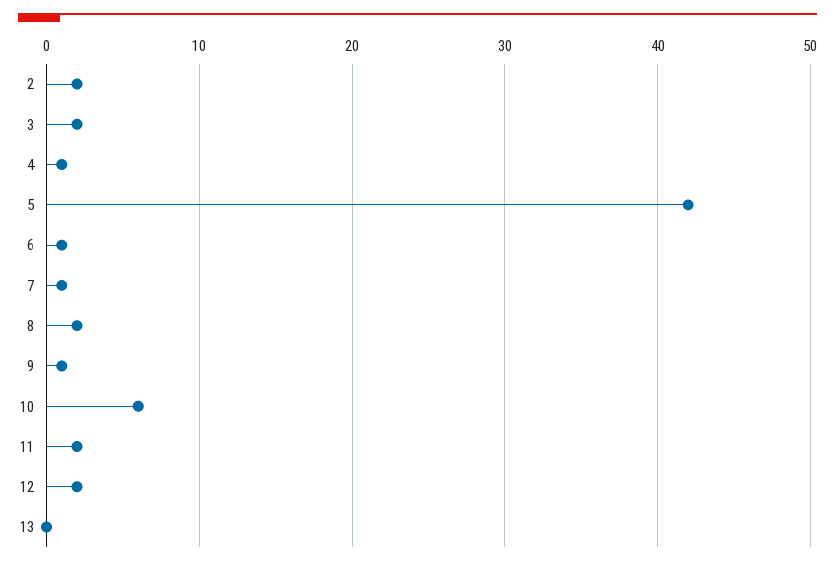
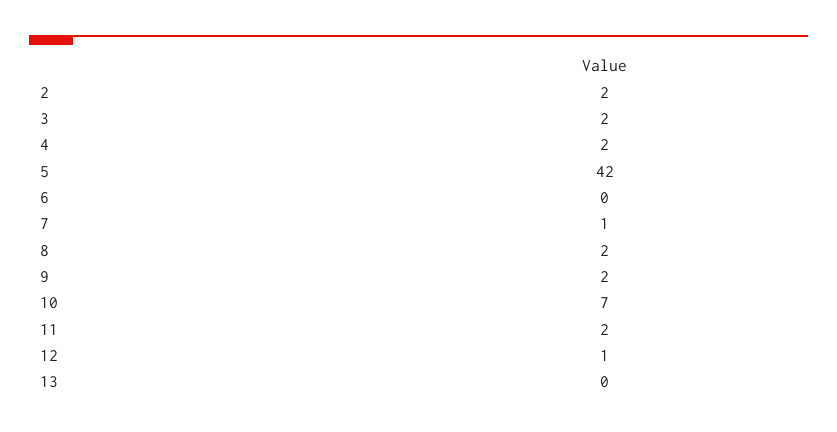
  {
    "2": 2,
    "3": 2,
-   "4": 1,
+   "4": 2,
    "5": 42,
-   "6": 1,
+   "6": 0,
    "7": 1,
    "8": 2,
-   "9": 1,
+   "9": 2,
-   "10": 6,
+   "10": 7,
    "11": 2,
-   "12": 2,
+   "12": 1,
    "13": 0
  }

